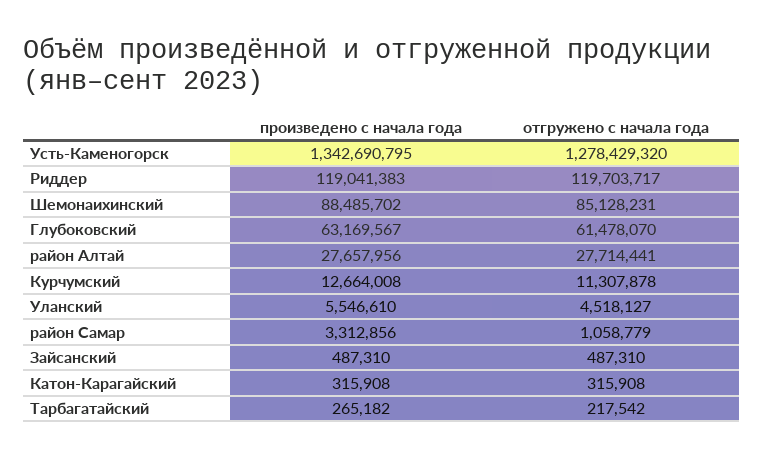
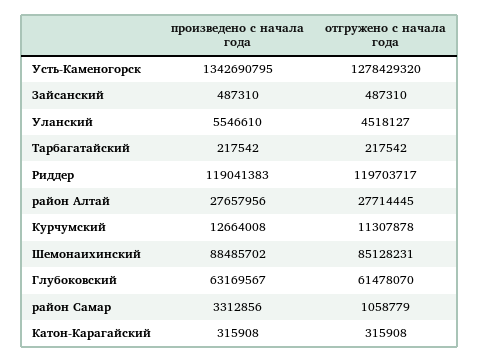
  {
    "произведено с начала года": {
      "Усть-Каменогорск": 1342690795,
      "Риддер": 119041383,
      "Шемонаихинский": 88485702,
      "Глубоковский": 63169567,
      "район Алтай": 27657956,
      "Курчумский": 12664008,
      "Уланский": 5546610,
      "район Самар": 3312856,
      "Зайсанский": 487310,
      "Катон-Карагайский": 315908,
-     "Тарбагатайский": 265182
+     "Тарбагатайский": 217542
    },
    "отгружено с начала года": {
      "Усть-Каменогорск": 1278429320,
      "Риддер": 119703717,
      "Шемонаихинский": 85128231,
      "Глубоковский": 61478070,
-     "район Алтай": 27714441,
+     "район Алтай": 27714445,
      "Курчумский": 11307878,
      "Уланский": 4518127,
      "район Самар": 1058779,
      "Зайсанский": 487310,
      "Катон-Карагайский": 315908,
      "Тарбагатайский": 217542
    }
  }

